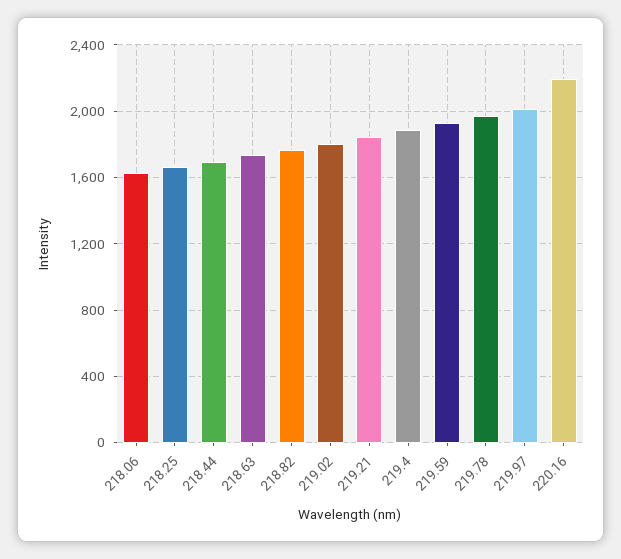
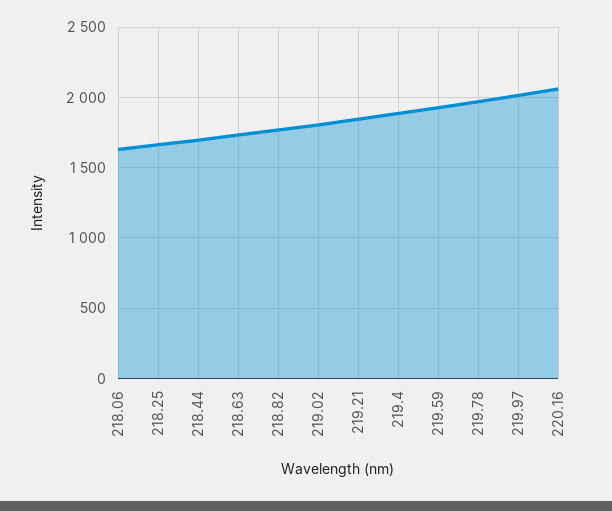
  {
    "218.06": 1650,
    "218.25": 1650,
    "218.44": 1700,
    "218.63": 1750,
    "218.82": 1750,
    "219.02": 1800,
    "219.21": 1850,
    "219.4": 1900,
    "219.59": 1950,
    "219.78": 1950,
    "219.97": 2000,
-   "220.16": 2200
+   "220.16": 2050
  }

